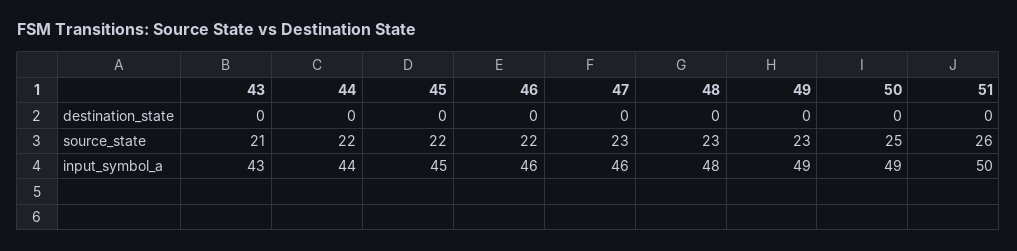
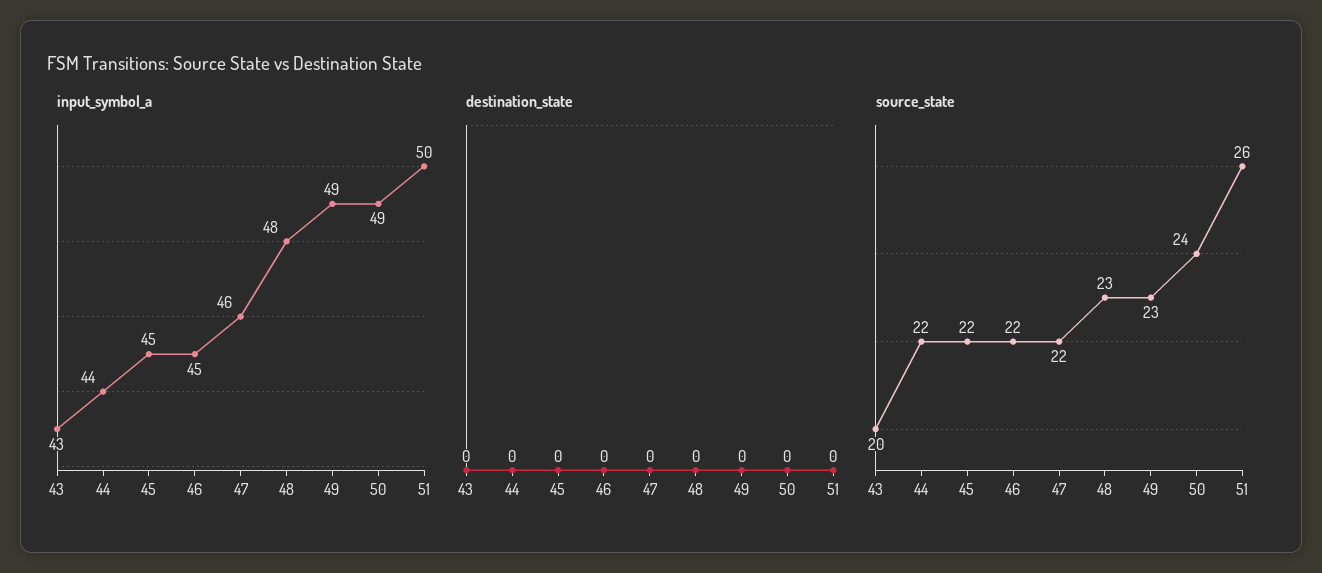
  {
    "destination_state": {
      "43": 0,
      "44": 0,
      "45": 0,
      "46": 0,
      "47": 0,
      "48": 0,
      "49": 0,
      "50": 0,
      "51": 0
    },
    "source_state": {
-     "43": 21,
+     "43": 20,
      "44": 22,
      "45": 22,
      "46": 22,
-     "47": 23,
+     "47": 22,
      "48": 23,
      "49": 23,
-     "50": 25,
+     "50": 24,
      "51": 26
    },
    "input_symbol_a": {
      "43": 43,
      "44": 44,
      "45": 45,
-     "46": 46,
+     "46": 45,
      "47": 46,
      "48": 48,
      "49": 49,
      "50": 49,
      "51": 50
    }
  }

